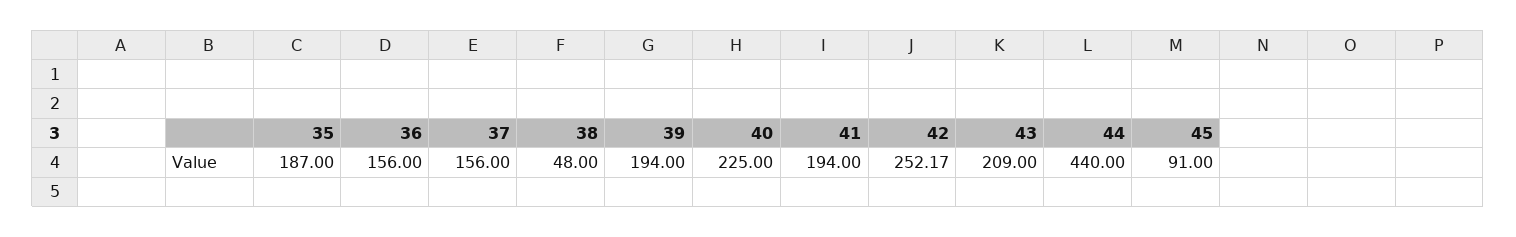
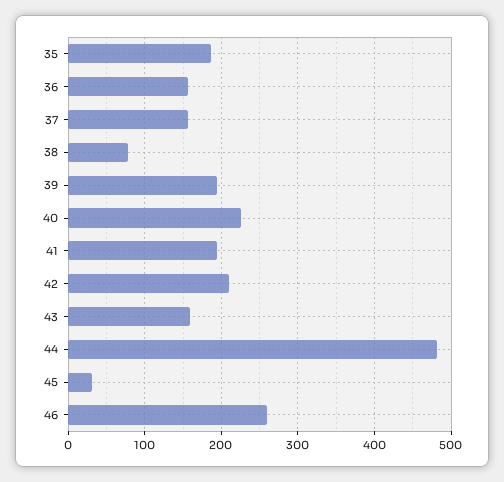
  {
    "35": 187,
    "36": 156,
    "37": 156,
-   "38": 48,
+   "38": 80,
    "39": 194,
    "40": 225,
    "41": 194,
-   "42": 252.17,
+   "42": 210,
-   "43": 209,
+   "43": 160,
-   "44": 440,
+   "44": 480,
-   "45": 91
+   "45": 30,
+   "46": 260
  }

